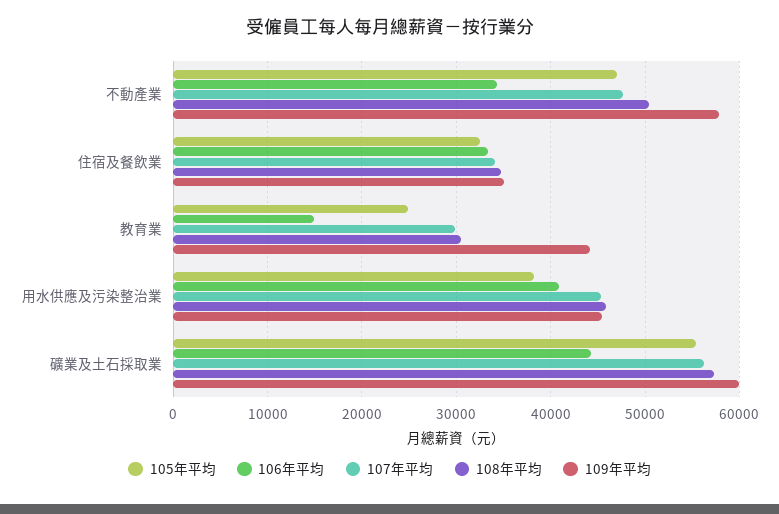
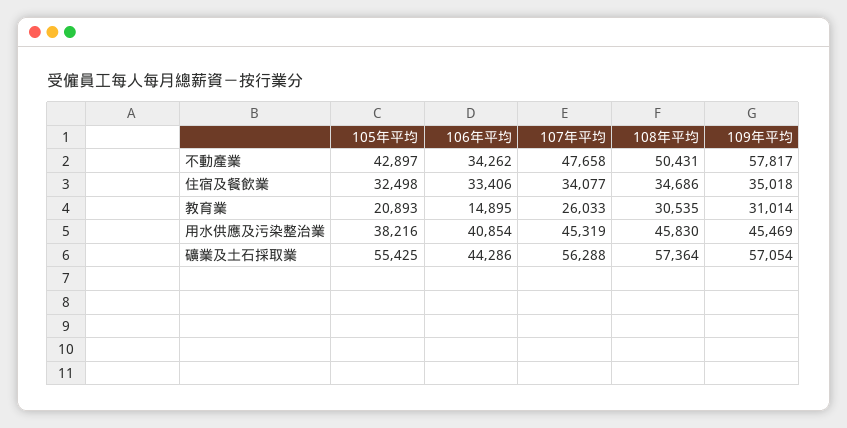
  {
    "105年平均": {
-     "不動產業": 47000,
+     "不動產業": 42897,
      "住宿及餐飲業": 32498,
-     "教育業": 25000,
+     "教育業": 20893,
      "用水供應及污染整治業": 38216,
      "礦業及土石採取業": 55425
    },
    "106年平均": {
      "不動產業": 34262,
      "住宿及餐飲業": 33406,
      "教育業": 14895,
      "用水供應及污染整治業": 40854,
      "礦業及土石採取業": 44286
    },
    "107年平均": {
      "不動產業": 47658,
      "住宿及餐飲業": 34077,
-     "教育業": 30000,
+     "教育業": 26033,
      "用水供應及污染整治業": 45319,
      "礦業及土石採取業": 56288
    },
    "108年平均": {
      "不動產業": 50431,
      "住宿及餐飲業": 34686,
      "教育業": 30535,
      "用水供應及污染整治業": 45830,
      "礦業及土石採取業": 57364
    },
    "109年平均": {
      "不動產業": 57817,
      "住宿及餐飲業": 35018,
-     "教育業": 44000,
+     "教育業": 31014,
      "用水供應及污染整治業": 45469,
-     "礦業及土石採取業": 60000
+     "礦業及土石採取業": 57054
    }
  }

